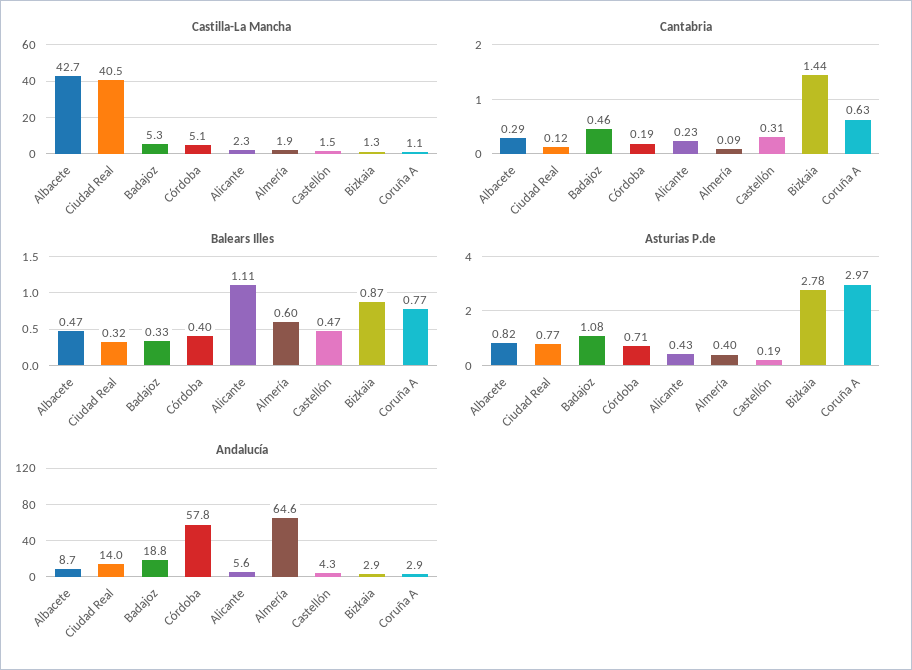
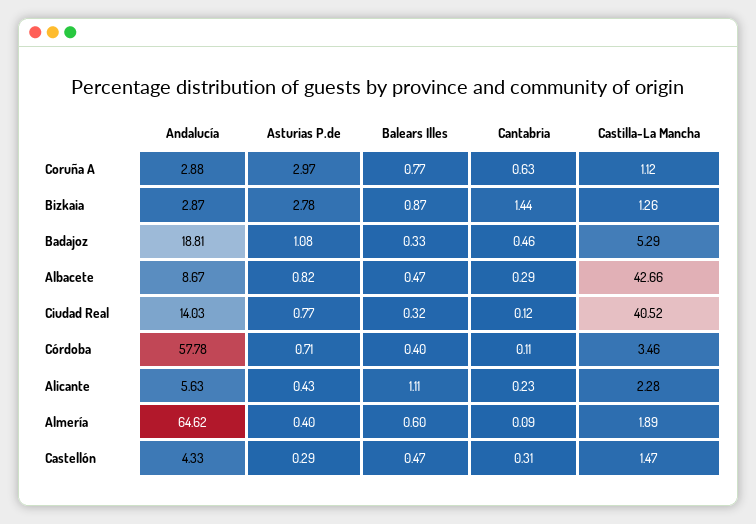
  {
    "Castilla-La Mancha": {
      "Albacete": 42.66,
      "Ciudad Real": 40.52,
      "Badajoz": 5.29,
-     "Córdoba": 5.1,
+     "Córdoba": 3.46,
      "Alicante": 2.28,
      "Almería": 1.89,
      "Castellón": 1.47,
      "Bizkaia": 1.26,
      "Coruña A": 1.12
    },
    "Cantabria": {
      "Albacete": 0.29,
      "Ciudad Real": 0.12,
      "Badajoz": 0.46,
-     "Córdoba": 0.19,
+     "Córdoba": 0.11,
      "Alicante": 0.23,
      "Almería": 0.09,
      "Castellón": 0.31,
      "Bizkaia": 1.44,
      "Coruña A": 0.63
    },
    "Balears Illes": {
      "Albacete": 0.47,
      "Ciudad Real": 0.32,
      "Badajoz": 0.33,
      "Córdoba": 0.4,
      "Alicante": 1.11,
      "Almería": 0.6,
      "Castellón": 0.47,
      "Bizkaia": 0.87,
      "Coruña A": 0.77
    },
    "Asturias P.de": {
      "Albacete": 0.82,
      "Ciudad Real": 0.77,
      "Badajoz": 1.08,
      "Córdoba": 0.71,
      "Alicante": 0.43,
      "Almería": 0.4,
-     "Castellón": 0.19,
+     "Castellón": 0.29,
      "Bizkaia": 2.78,
      "Coruña A": 2.97
    },
    "Andalucía": {
      "Albacete": 8.67,
      "Ciudad Real": 14.03,
      "Badajoz": 18.81,
      "Córdoba": 57.78,
      "Alicante": 5.63,
      "Almería": 64.62,
      "Castellón": 4.33,
      "Bizkaia": 2.87,
      "Coruña A": 2.88
    }
  }

